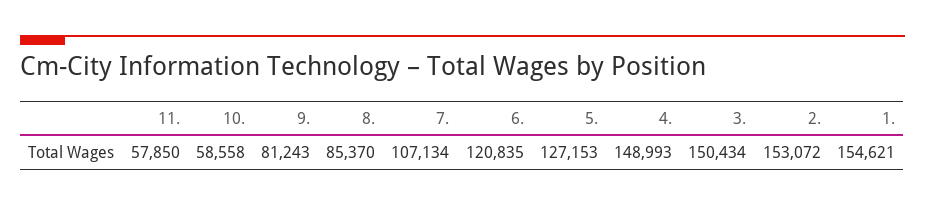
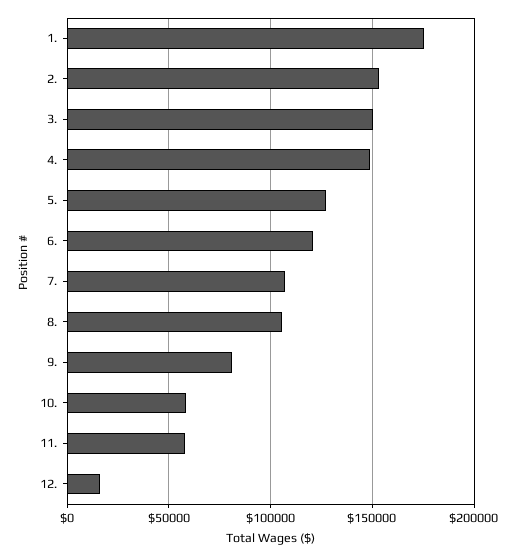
  {
    "11.": 57850,
    "10.": 58558,
    "9.": 81243,
-   "8.": 85370,
+   "8.": 105000,
    "7.": 107134,
    "6.": 120835,
    "5.": 127153,
    "4.": 148993,
    "3.": 150434,
    "2.": 153072,
-   "1.": 154621
+   "1.": 175000,
+   "12.": 15000
  }

